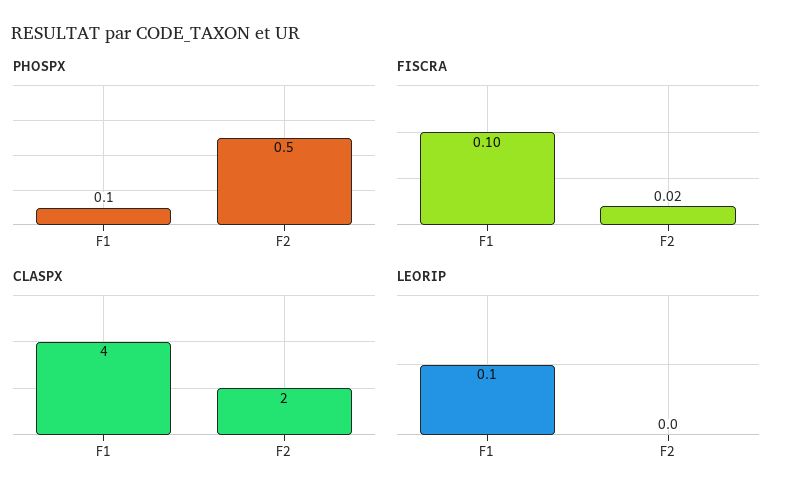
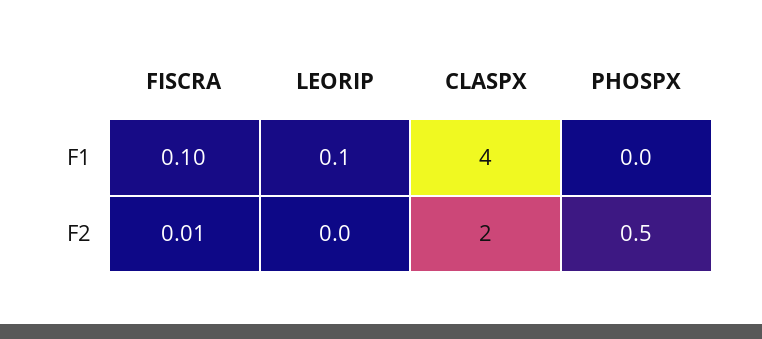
  {
    "PHOSPX": {
-     "F1": 0.1,
+     "F1": 0,
      "F2": 0.5
    },
    "FISCRA": {
      "F1": 0.1,
-     "F2": 0.02
+     "F2": 0.01
    },
    "CLASPX": {
      "F1": 4,
      "F2": 2
    },
    "LEORIP": {
      "F1": 0.1,
      "F2": 0
    }
  }

